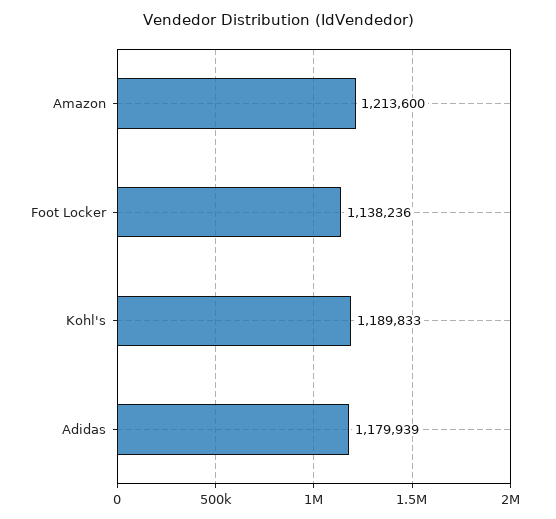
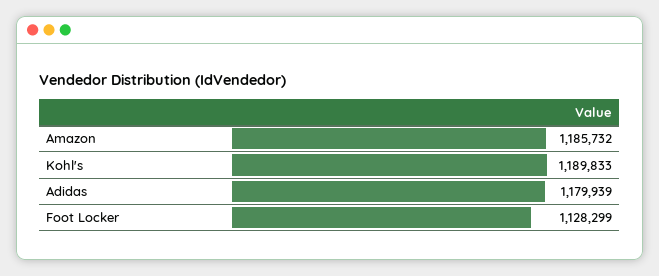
  {
-   "Amazon": 1213600,
+   "Amazon": 1185732,
-   "Foot Locker": 1138236,
+   "Foot Locker": 1128299,
    "Kohl's": 1189833,
    "Adidas": 1179939
  }

